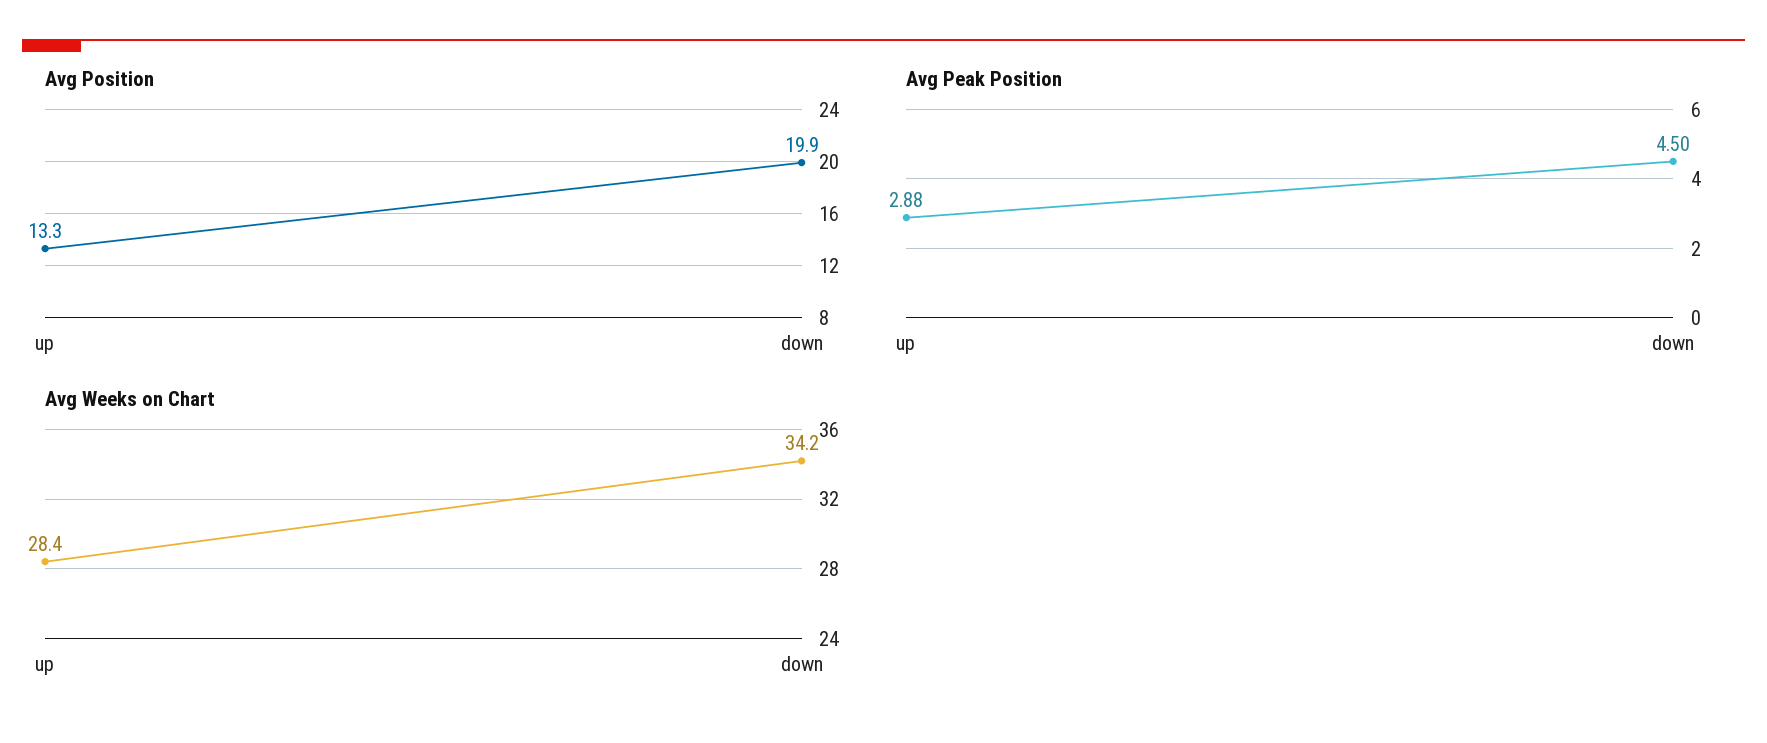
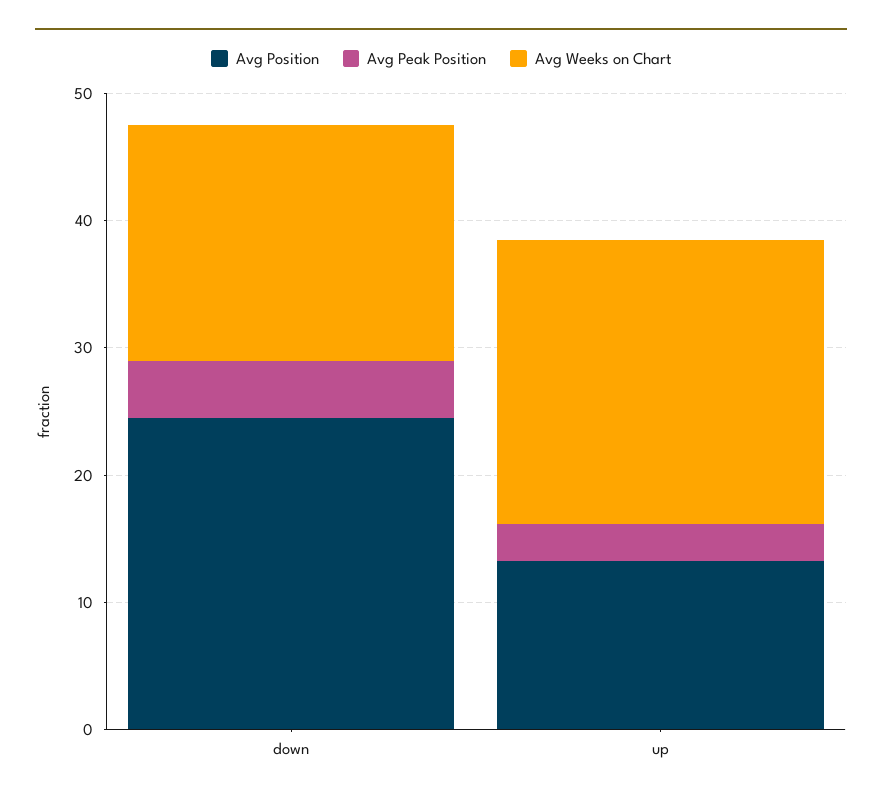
  {
    "Avg Position": {
      "up": 13.3,
-     "down": 19.9
+     "down": 24
    },
    "Avg Peak Position": {
      "up": 2.88,
      "down": 4.5
    },
    "Avg Weeks on Chart": {
-     "up": 28.4,
+     "up": 22,
-     "down": 34.2
+     "down": 18
    }
  }

